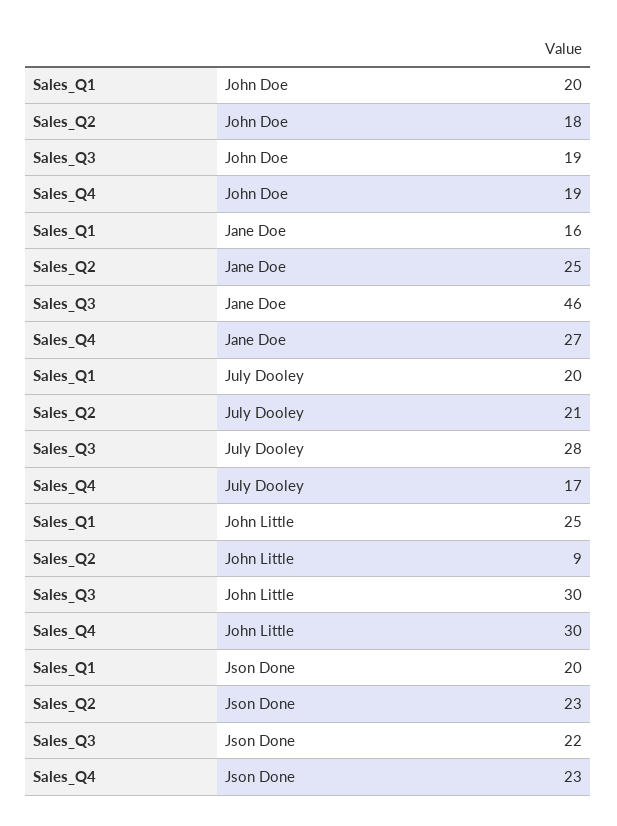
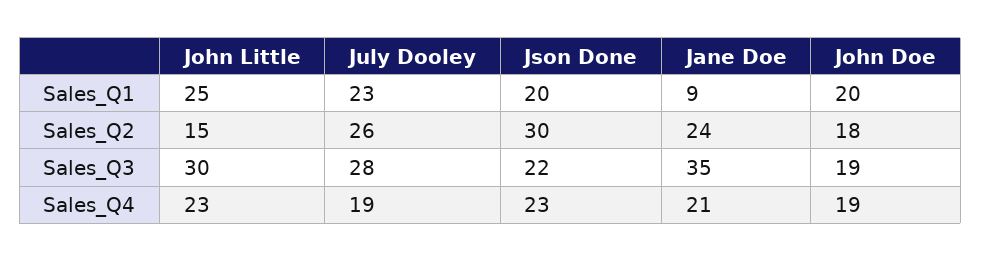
  {
    "Sales_Q1": {
      "John Doe": 20,
-     "Jane Doe": 16,
+     "Jane Doe": 9,
-     "July Dooley": 20,
+     "July Dooley": 23,
      "John Little": 25,
      "Json Done": 20
    },
    "Sales_Q2": {
      "John Doe": 18,
-     "Jane Doe": 25,
+     "Jane Doe": 24,
-     "July Dooley": 21,
+     "July Dooley": 26,
-     "John Little": 9,
+     "John Little": 15,
-     "Json Done": 23
+     "Json Done": 30
    },
    "Sales_Q3": {
      "John Doe": 19,
-     "Jane Doe": 46,
+     "Jane Doe": 35,
      "July Dooley": 28,
      "John Little": 30,
      "Json Done": 22
    },
    "Sales_Q4": {
      "John Doe": 19,
-     "Jane Doe": 27,
+     "Jane Doe": 21,
-     "July Dooley": 17,
+     "July Dooley": 19,
-     "John Little": 30,
+     "John Little": 23,
      "Json Done": 23
    }
  }

